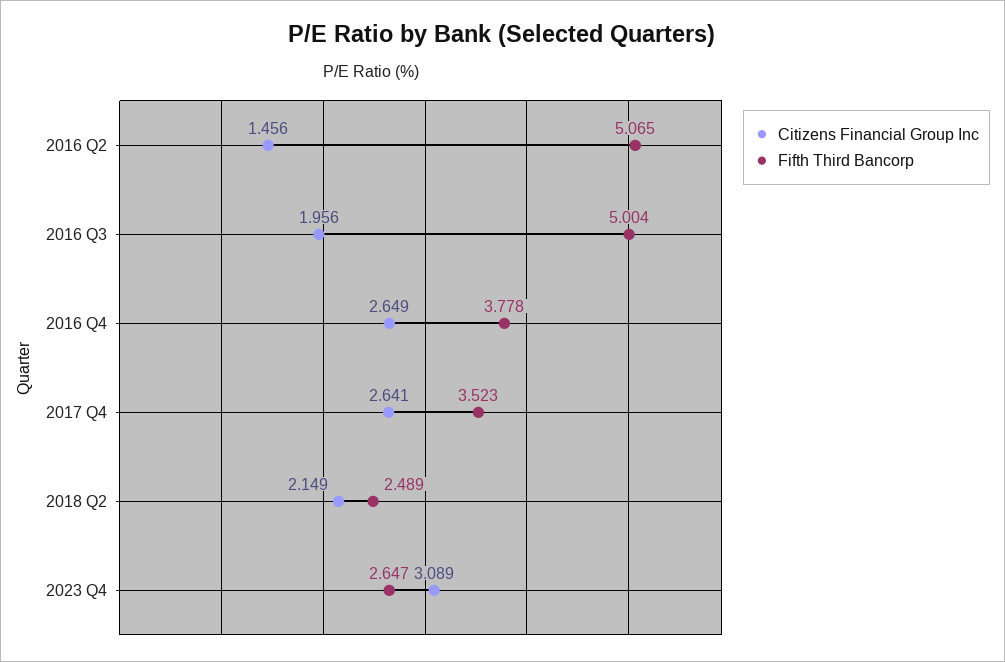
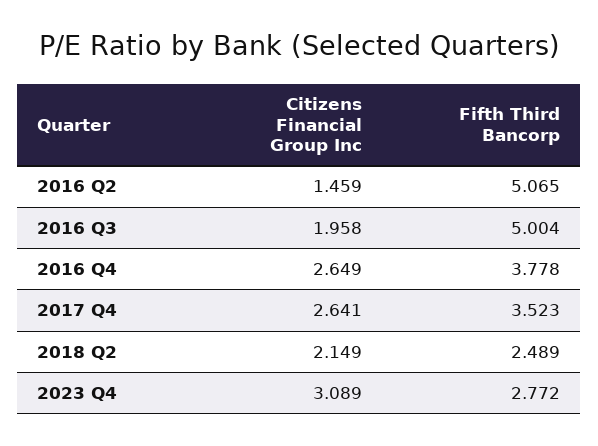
  {
    "Citizens Financial Group Inc": {
-     "2016 Q2": 1.456,
+     "2016 Q2": 1.459,
-     "2016 Q3": 1.956,
+     "2016 Q3": 1.958,
      "2016 Q4": 2.649,
      "2017 Q4": 2.641,
      "2018 Q2": 2.149,
      "2023 Q4": 3.089
    },
    "Fifth Third Bancorp": {
      "2016 Q2": 5.065,
      "2016 Q3": 5.004,
      "2016 Q4": 3.778,
      "2017 Q4": 3.523,
      "2018 Q2": 2.489,
-     "2023 Q4": 2.647
+     "2023 Q4": 2.772
    }
  }

